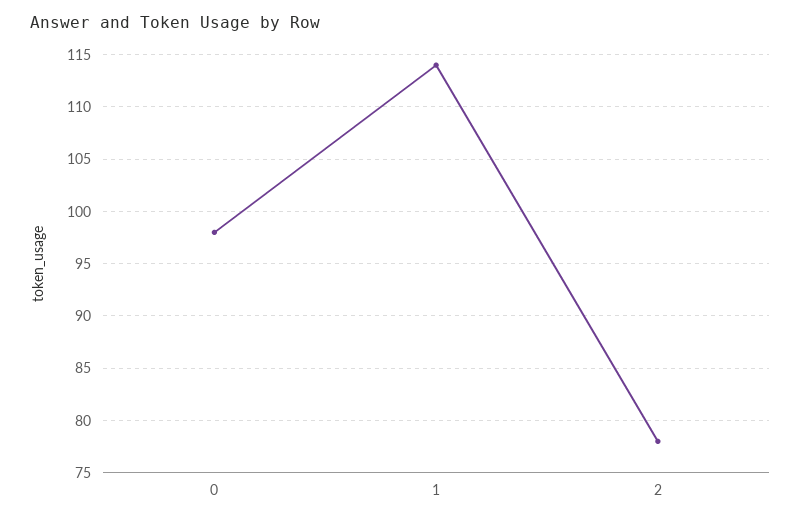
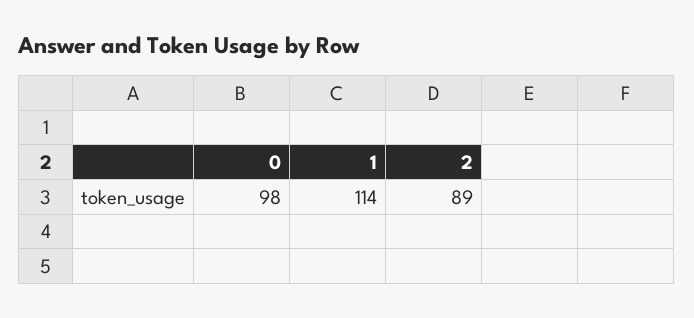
  {
    "0": 98,
    "1": 114,
-   "2": 78
+   "2": 89
  }

